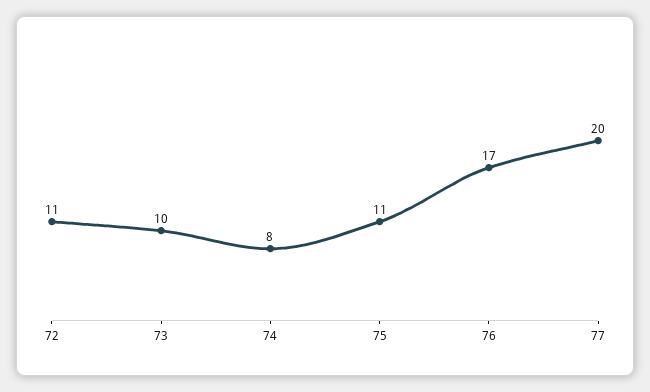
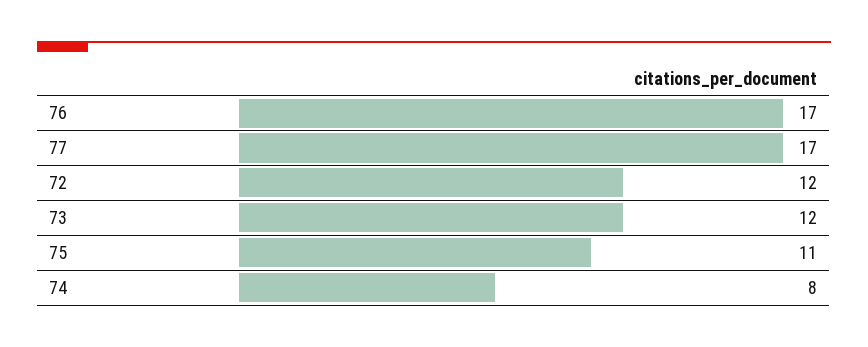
  {
-   "72": 11,
+   "72": 12,
-   "73": 10,
+   "73": 12,
    "74": 8,
    "75": 11,
    "76": 17,
-   "77": 20
+   "77": 17
  }

